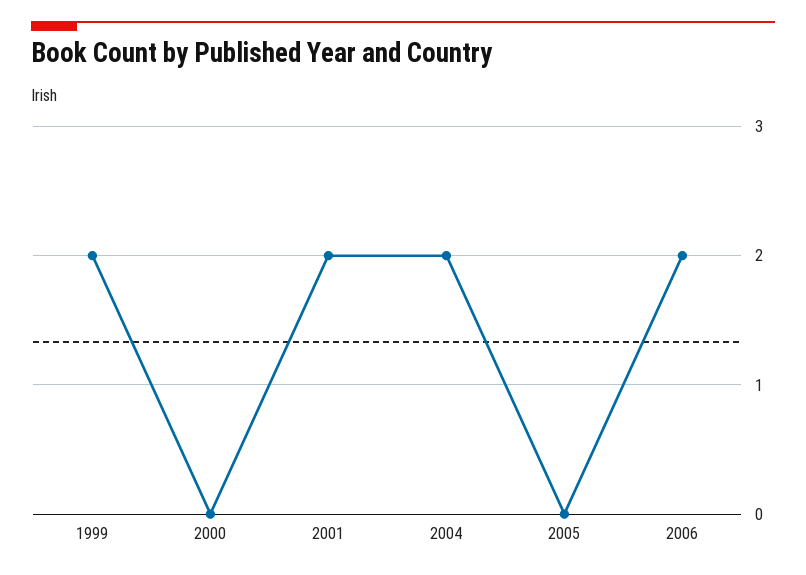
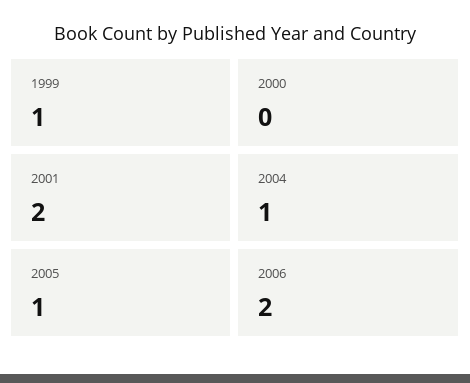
  {
-   "1999": 2,
+   "1999": 1,
    "2000": 0,
    "2001": 2,
-   "2004": 2,
+   "2004": 1,
-   "2005": 0,
+   "2005": 1,
    "2006": 2
  }

